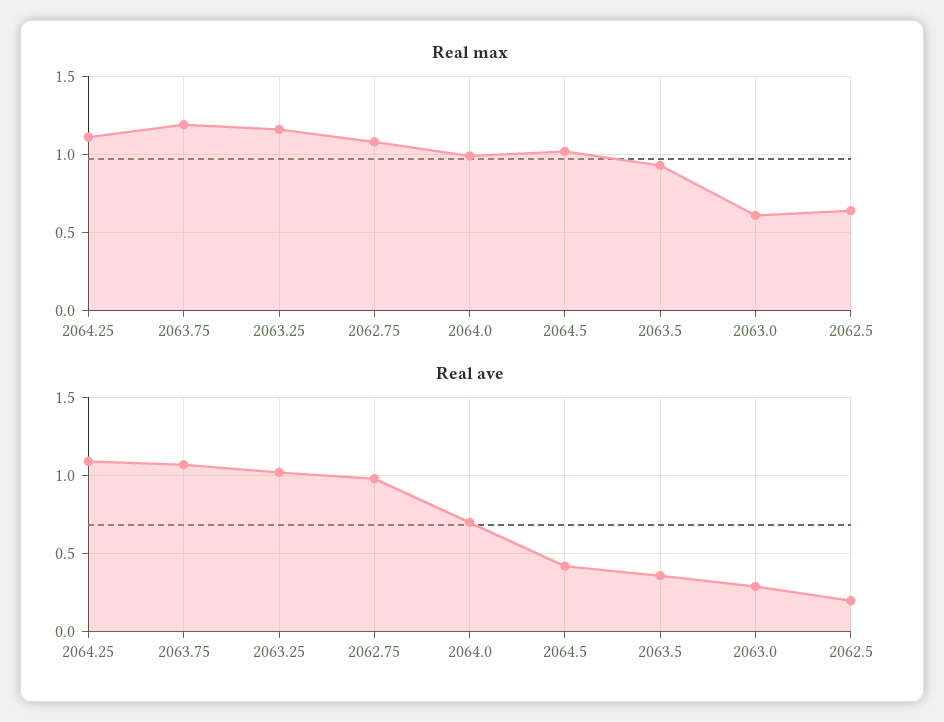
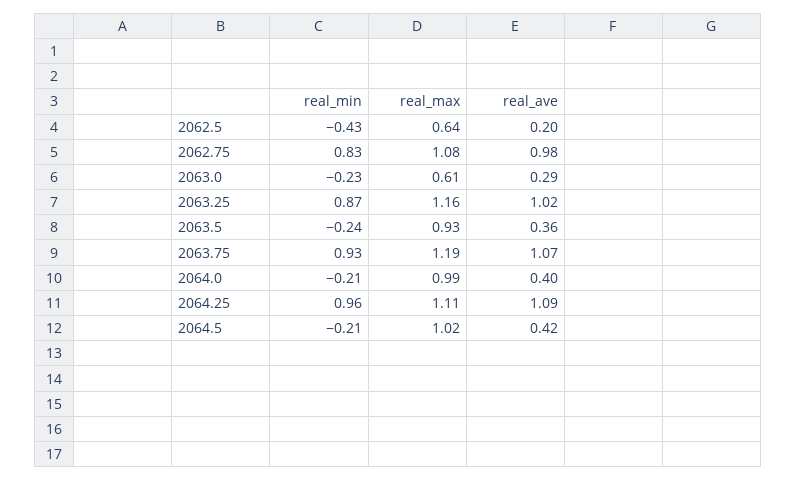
  {
    "Real max": {
      "2064.25": 1.11,
      "2063.75": 1.19,
      "2063.25": 1.16,
      "2062.75": 1.08,
      "2064.0": 0.99,
      "2064.5": 1.02,
      "2063.5": 0.93,
      "2063.0": 0.61,
      "2062.5": 0.64
    },
    "Real ave": {
      "2064.25": 1.09,
      "2063.75": 1.07,
      "2063.25": 1.02,
      "2062.75": 0.98,
-     "2064.0": 0.7,
+     "2064.0": 0.4,
      "2064.5": 0.42,
      "2063.5": 0.36,
      "2063.0": 0.29,
      "2062.5": 0.2
-   }
+   },
+   "real_min": {
+     "2062.5": -0.43,
+     "2062.75": 0.83,
+     "2063.0": -0.23,
+     "2063.25": 0.87,
+     "2063.5": -0.24,
+     "2063.75": 0.93,
+     "2064.0": -0.21,
+     "2064.25": 0.96,
+     "2064.5": -0.21
+   }
  }

